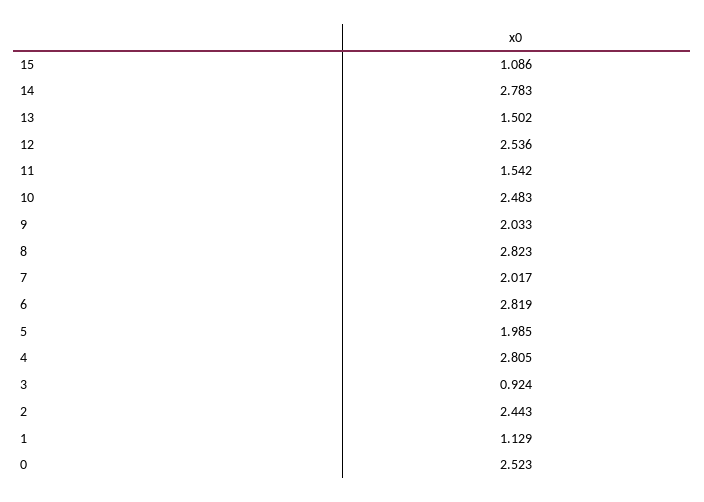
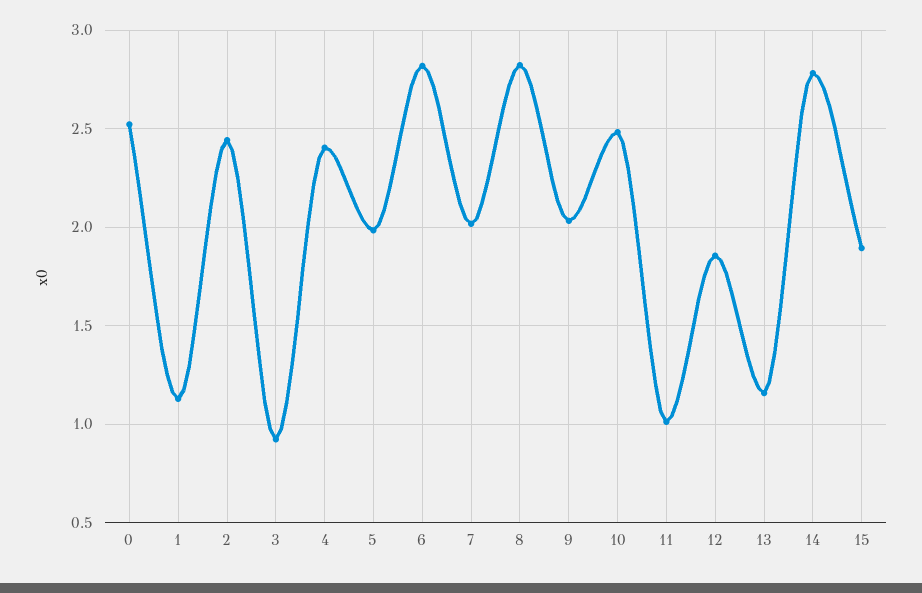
  {
-   "15": 1.086,
+   "15": 1.9,
    "14": 2.783,
-   "13": 1.502,
+   "13": 1.15,
-   "12": 2.536,
+   "12": 1.85,
-   "11": 1.542,
+   "11": 1,
    "10": 2.483,
    "9": 2.033,
    "8": 2.823,
    "7": 2.017,
    "6": 2.819,
    "5": 1.985,
-   "4": 2.805,
+   "4": 2.4,
    "3": 0.924,
    "2": 2.443,
    "1": 1.129,
    "0": 2.523
  }

